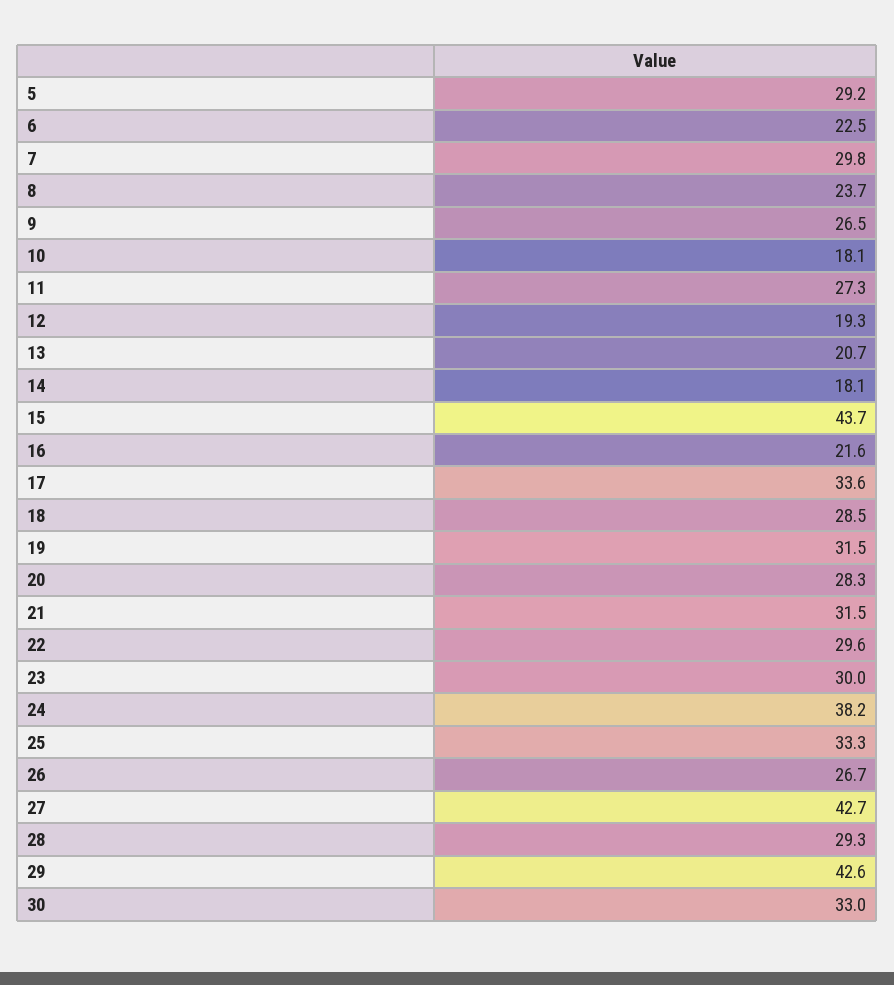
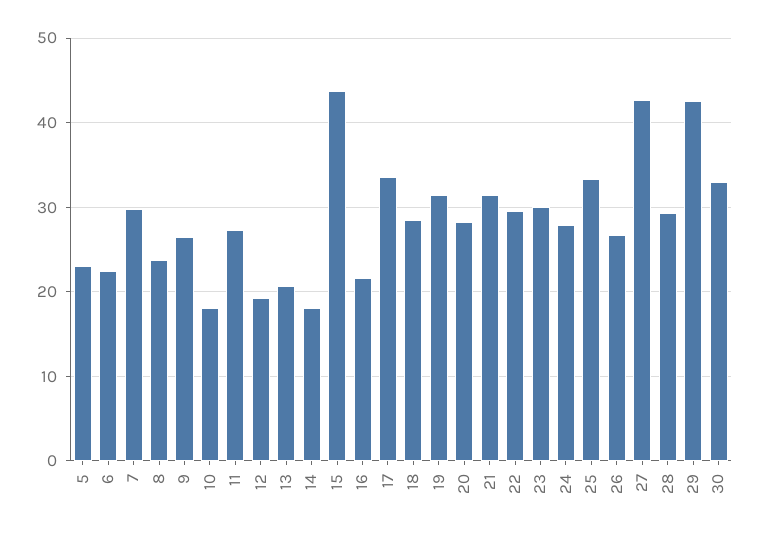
  {
-   "5": 29.2,
+   "5": 23,
    "6": 22.5,
    "7": 29.8,
    "8": 23.7,
    "9": 26.5,
    "10": 18.1,
    "11": 27.3,
    "12": 19.3,
    "13": 20.7,
    "14": 18.1,
    "15": 43.7,
    "16": 21.6,
    "17": 33.6,
    "18": 28.5,
    "19": 31.5,
    "20": 28.3,
    "21": 31.5,
    "22": 29.6,
    "23": 30,
-   "24": 38.2,
+   "24": 28,
    "25": 33.3,
    "26": 26.7,
    "27": 42.7,
    "28": 29.3,
    "29": 42.6,
    "30": 33
  }

